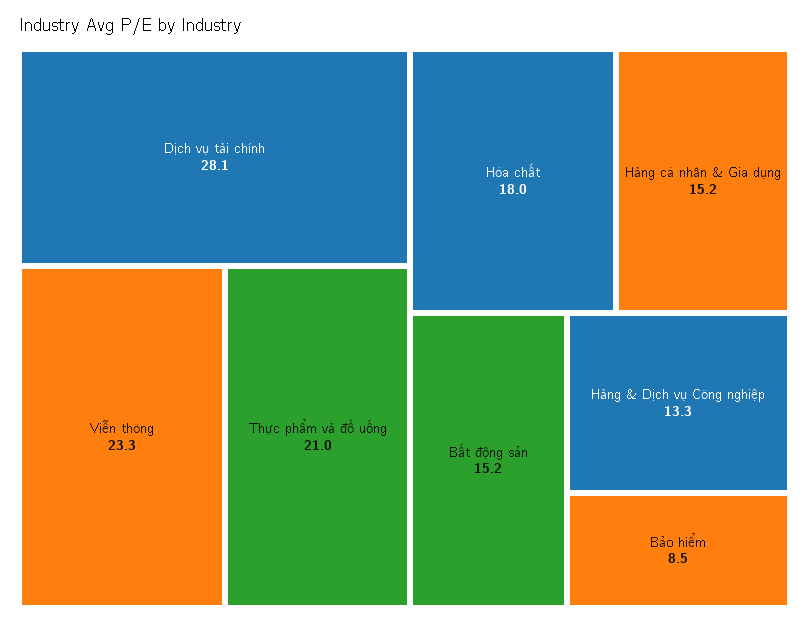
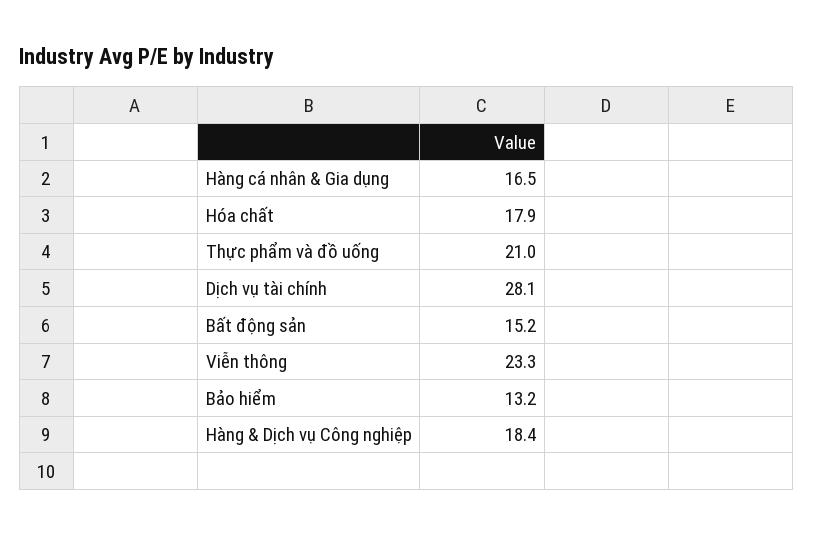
  {
    "Dịch vụ tài chính": 28.1,
    "Viễn thông": 23.3,
    "Thực phẩm và đồ uống": 21,
-   "Hóa chất": 18,
+   "Hóa chất": 17.9,
-   "Hàng cá nhân & Gia dụng": 15.2,
+   "Hàng cá nhân & Gia dụng": 16.5,
    "Bất động sản": 15.2,
-   "Hàng & Dịch vụ Công nghiệp": 13.3,
+   "Hàng & Dịch vụ Công nghiệp": 18.4,
-   "Bảo hiểm": 8.5
+   "Bảo hiểm": 13.2
  }

